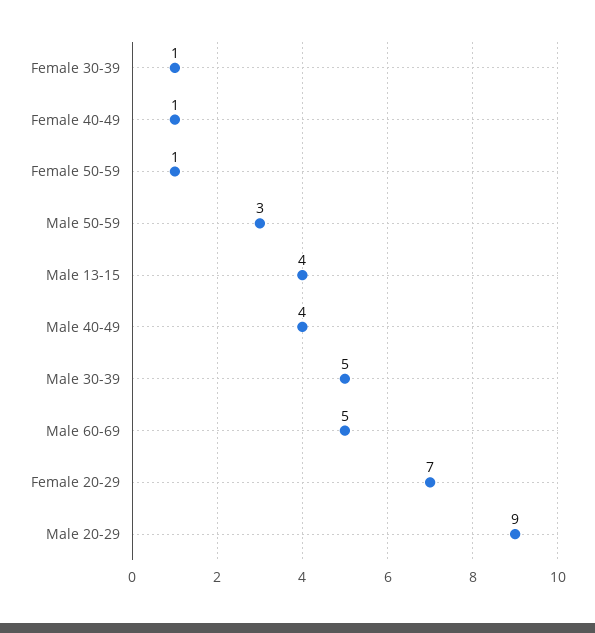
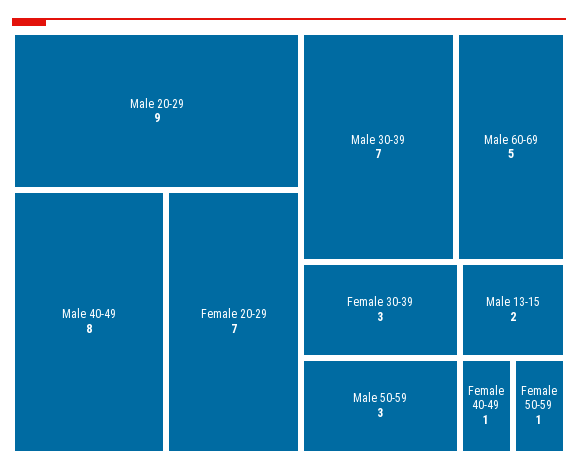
  {
-   "Female 30-39": 1,
+   "Female 30-39": 3,
    "Female 40-49": 1,
    "Female 50-59": 1,
    "Male 50-59": 3,
-   "Male 13-15": 4,
+   "Male 13-15": 2,
-   "Male 40-49": 4,
+   "Male 40-49": 8,
-   "Male 30-39": 5,
+   "Male 30-39": 7,
    "Male 60-69": 5,
    "Female 20-29": 7,
    "Male 20-29": 9
  }

